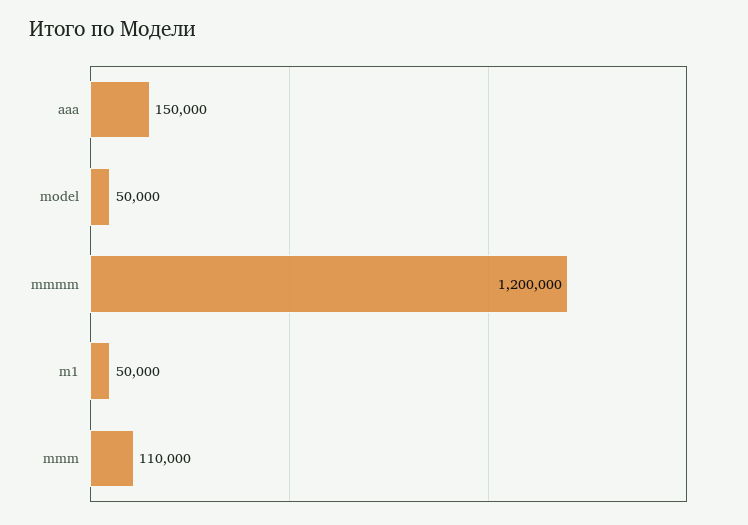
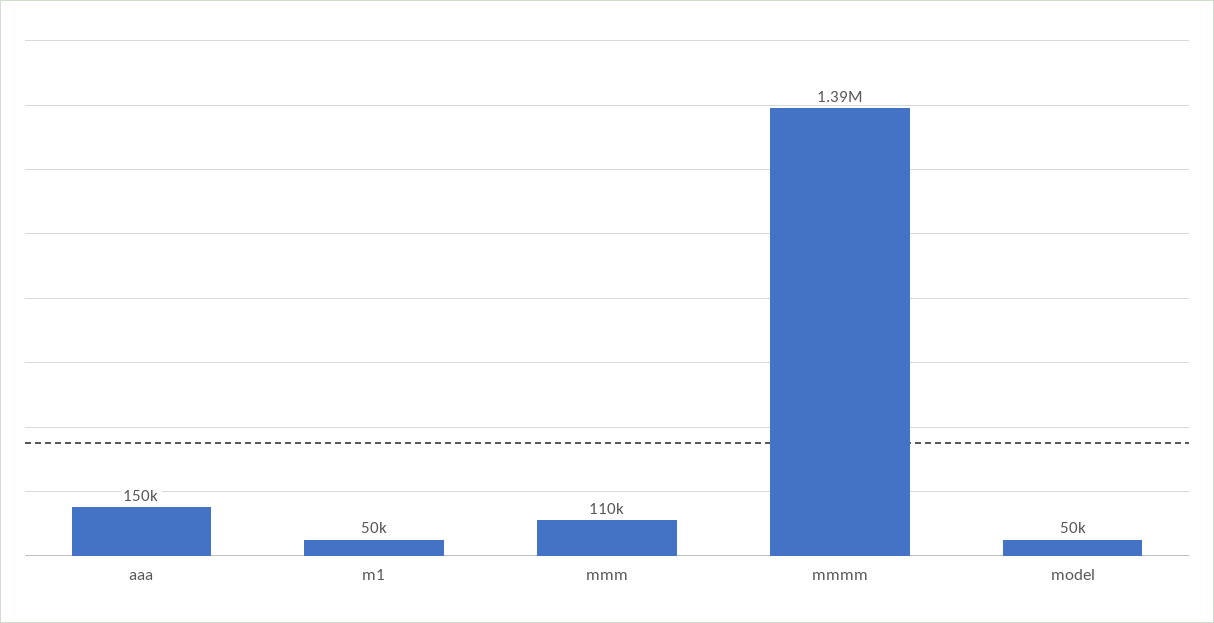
  {
    "aaa": 150000,
    "model": 50000,
-   "mmmm": 1200000,
+   "mmmm": 1390000,
    "m1": 50000,
    "mmm": 110000
  }

